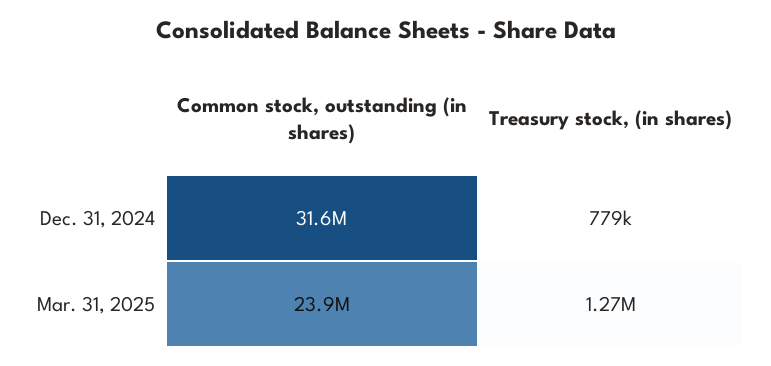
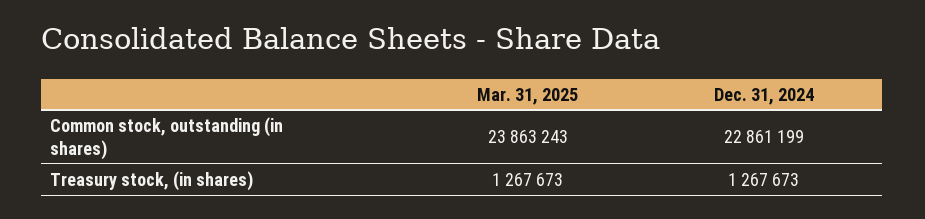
  {
    "Common stock, outstanding (in shares)": {
-     "Dec. 31, 2024": 31600000,
+     "Dec. 31, 2024": 22861199,
      "Mar. 31, 2025": 23863243
    },
    "Treasury stock, (in shares)": {
-     "Dec. 31, 2024": 779000,
+     "Dec. 31, 2024": 1267673,
      "Mar. 31, 2025": 1267673
    }
  }

